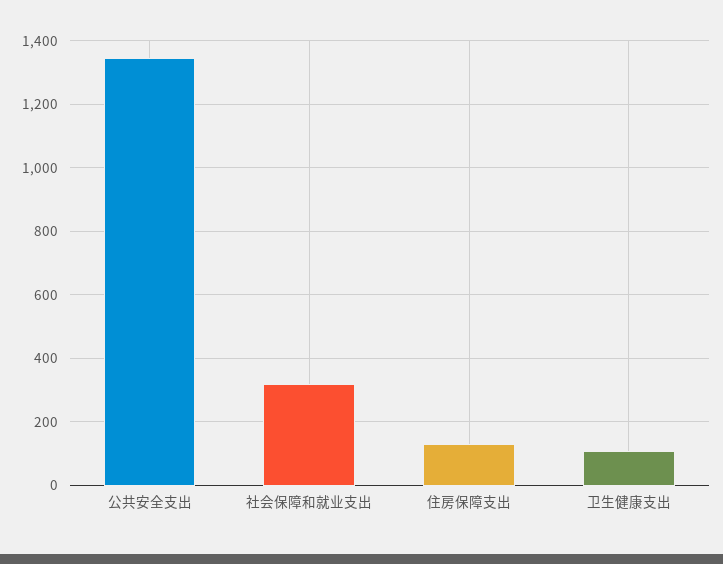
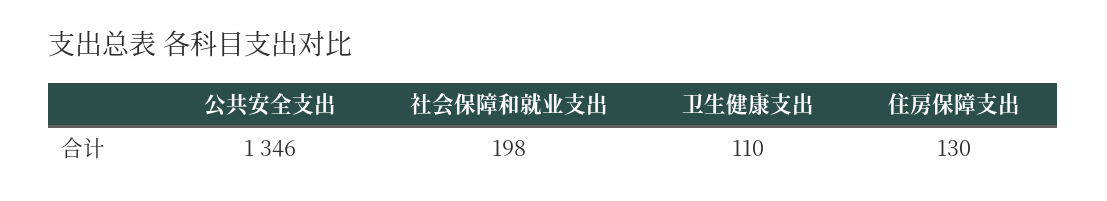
  {
    "公共安全支出": 1346,
-   "社会保障和就业支出": 320,
+   "社会保障和就业支出": 198,
    "住房保障支出": 130,
    "卫生健康支出": 110
  }

